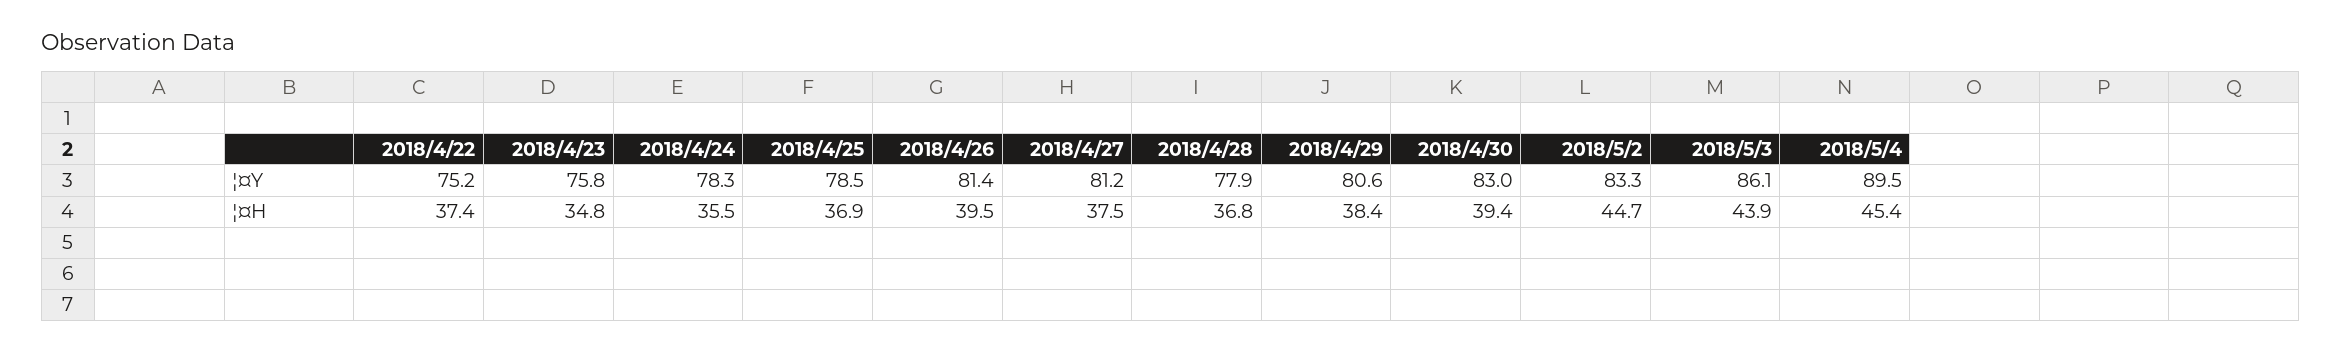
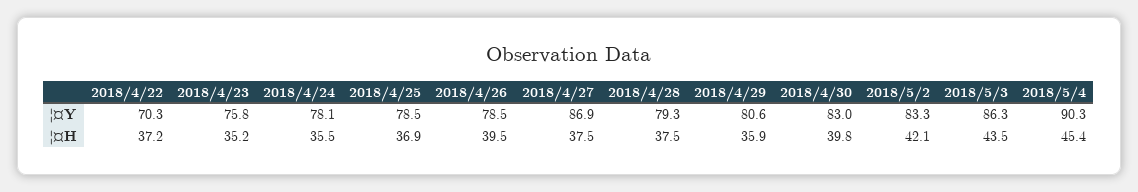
  {
    "2018/4/22": {
-     "¦¤Y": 75.2,
+     "¦¤Y": 70.3,
-     "¦¤H": 37.4
+     "¦¤H": 37.2
    },
    "2018/4/23": {
      "¦¤Y": 75.8,
-     "¦¤H": 34.8
+     "¦¤H": 35.2
    },
    "2018/4/24": {
-     "¦¤Y": 78.3,
+     "¦¤Y": 78.1,
      "¦¤H": 35.5
    },
    "2018/4/25": {
      "¦¤Y": 78.5,
      "¦¤H": 36.9
    },
    "2018/4/26": {
-     "¦¤Y": 81.4,
+     "¦¤Y": 78.5,
      "¦¤H": 39.5
    },
    "2018/4/27": {
-     "¦¤Y": 81.2,
+     "¦¤Y": 86.9,
      "¦¤H": 37.5
    },
    "2018/4/28": {
-     "¦¤Y": 77.9,
+     "¦¤Y": 79.3,
-     "¦¤H": 36.8
+     "¦¤H": 37.5
    },
    "2018/4/29": {
      "¦¤Y": 80.6,
-     "¦¤H": 38.4
+     "¦¤H": 35.9
    },
    "2018/4/30": {
      "¦¤Y": 83,
-     "¦¤H": 39.4
+     "¦¤H": 39.8
    },
    "2018/5/2": {
      "¦¤Y": 83.3,
-     "¦¤H": 44.7
+     "¦¤H": 42.1
    },
    "2018/5/3": {
-     "¦¤Y": 86.1,
+     "¦¤Y": 86.3,
-     "¦¤H": 43.9
+     "¦¤H": 43.5
    },
    "2018/5/4": {
-     "¦¤Y": 89.5,
+     "¦¤Y": 90.3,
      "¦¤H": 45.4
    }
  }

